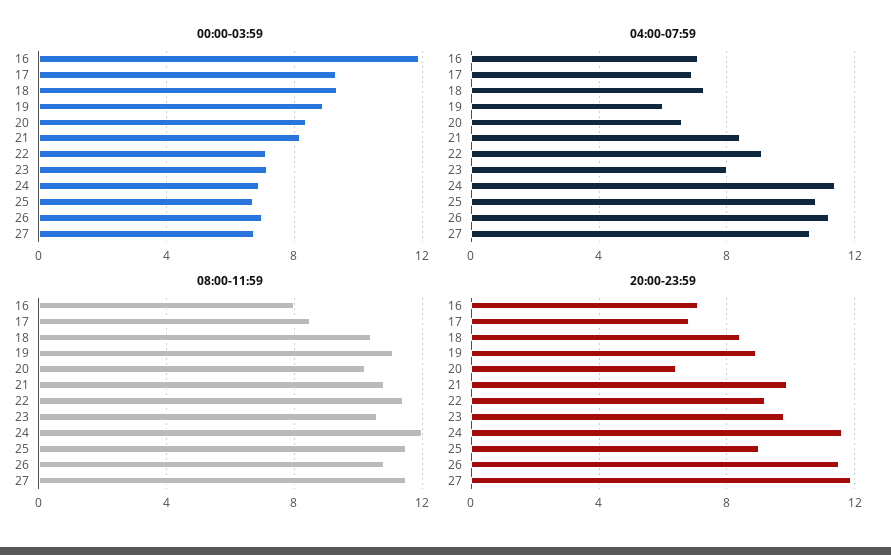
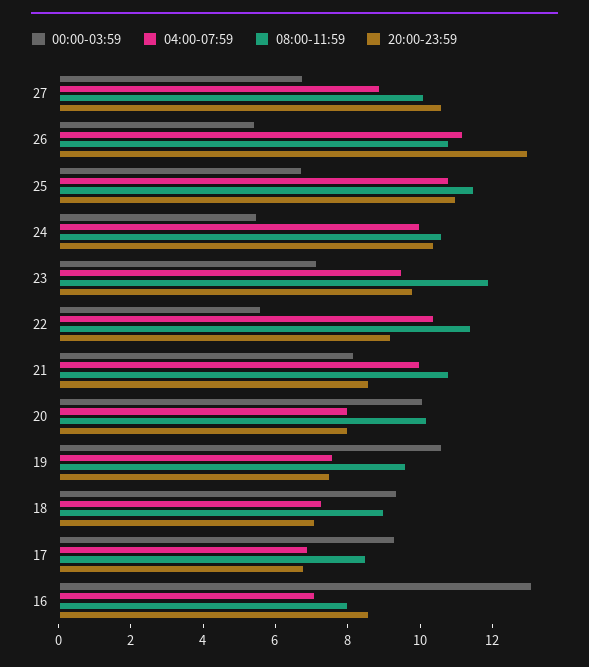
  {
    "00:00-03:59": {
-     "16": 12,
+     "16": 13,
      "17": 9.5,
      "18": 9.5,
-     "19": 9,
+     "19": 10.5,
-     "20": 8.5,
+     "20": 10,
      "21": 8,
-     "22": 7,
+     "22": 5.5,
      "23": 7,
-     "24": 7,
+     "24": 5.5,
      "25": 6.5,
-     "26": 7,
+     "26": 5.5,
      "27": 7
    },
    "04:00-07:59": {
      "16": 7,
      "17": 7,
      "18": 7.5,
-     "19": 6,
+     "19": 7.5,
-     "20": 6.5,
+     "20": 8,
-     "21": 8.5,
+     "21": 10,
-     "22": 9,
+     "22": 10.5,
-     "23": 8,
+     "23": 9.5,
-     "24": 11.5,
+     "24": 10,
      "25": 11,
      "26": 11,
-     "27": 10.5
+     "27": 9
    },
    "08:00-11:59": {
      "16": 8,
      "17": 8.5,
-     "18": 10.5,
+     "18": 9,
-     "19": 11,
+     "19": 9.5,
      "20": 10,
      "21": 11,
      "22": 11.5,
-     "23": 10.5,
+     "23": 12,
-     "24": 12,
+     "24": 10.5,
      "25": 11.5,
      "26": 11,
-     "27": 11.5
+     "27": 10
    },
    "20:00-23:59": {
-     "16": 7,
+     "16": 8.5,
      "17": 7,
-     "18": 8.5,
+     "18": 7,
-     "19": 9,
+     "19": 7.5,
-     "20": 6.5,
+     "20": 8,
-     "21": 10,
+     "21": 8.5,
      "22": 9,
      "23": 10,
-     "24": 11.5,
+     "24": 10.5,
-     "25": 9,
+     "25": 11,
-     "26": 11.5,
+     "26": 13,
-     "27": 12
+     "27": 10.5
    }
  }

